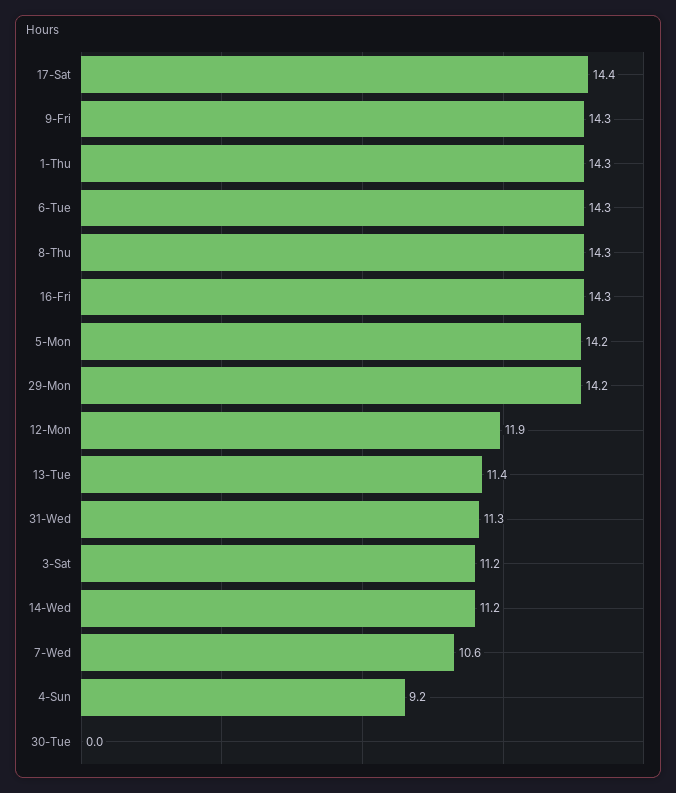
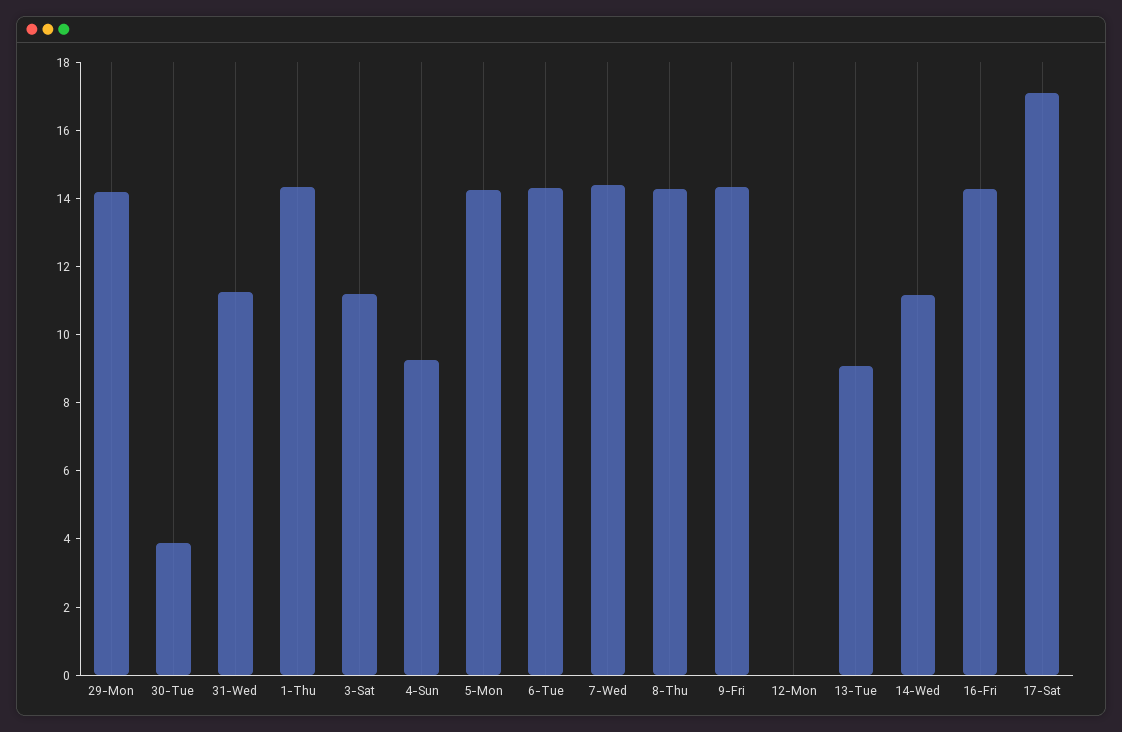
  {
-   "17-Sat": 14.4,
+   "17-Sat": 17,
    "9-Fri": 14.3,
    "1-Thu": 14.3,
    "6-Tue": 14.3,
    "8-Thu": 14.3,
    "16-Fri": 14.3,
    "5-Mon": 14.2,
    "29-Mon": 14.2,
-   "12-Mon": 11.9,
+   "12-Mon": 0,
-   "13-Tue": 11.4,
+   "13-Tue": 9,
    "31-Wed": 11.3,
    "3-Sat": 11.2,
    "14-Wed": 11.2,
-   "7-Wed": 10.6,
+   "7-Wed": 14.5,
    "4-Sun": 9.2,
-   "30-Tue": 0
+   "30-Tue": 4
  }

